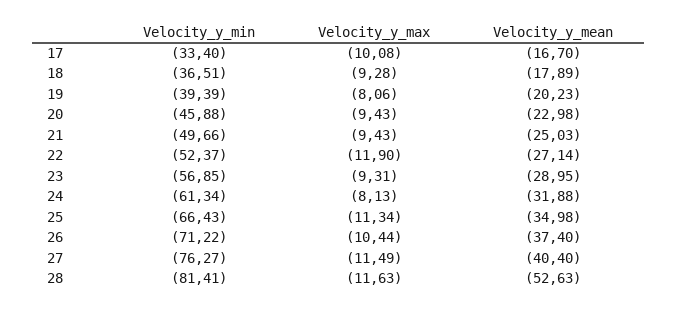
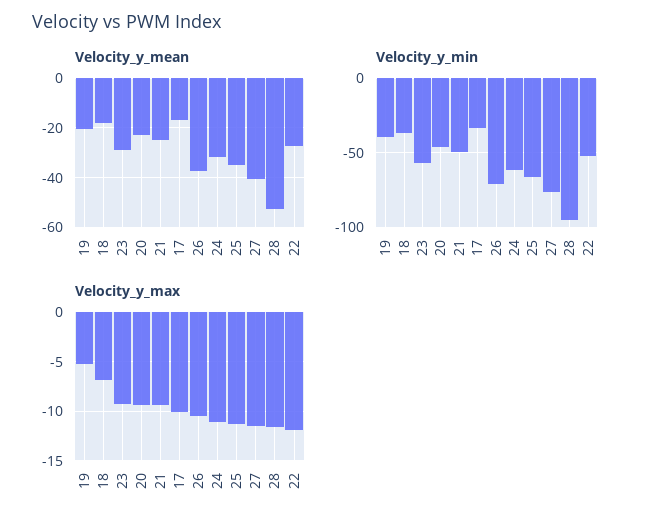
  {
    "Velocity_y_min": {
      "17": -33.4,
      "18": -36.51,
      "19": -39.39,
      "20": -45.88,
      "21": -49.66,
      "22": -52.37,
      "23": -56.85,
      "24": -61.34,
      "25": -66.43,
      "26": -71.22,
      "27": -76.27,
-     "28": -81.41
+     "28": -95
    },
    "Velocity_y_max": {
      "17": -10.08,
-     "18": -9.28,
+     "18": -7,
-     "19": -8.06,
+     "19": -5,
      "20": -9.43,
      "21": -9.43,
      "22": -11.9,
      "23": -9.31,
-     "24": -8.13,
+     "24": -11,
      "25": -11.34,
      "26": -10.44,
      "27": -11.49,
      "28": -11.63
    },
    "Velocity_y_mean": {
      "17": -16.7,
      "18": -17.89,
      "19": -20.23,
      "20": -22.98,
      "21": -25.03,
      "22": -27.14,
      "23": -28.95,
      "24": -31.88,
      "25": -34.98,
      "26": -37.4,
      "27": -40.4,
      "28": -52.63
    }
  }

